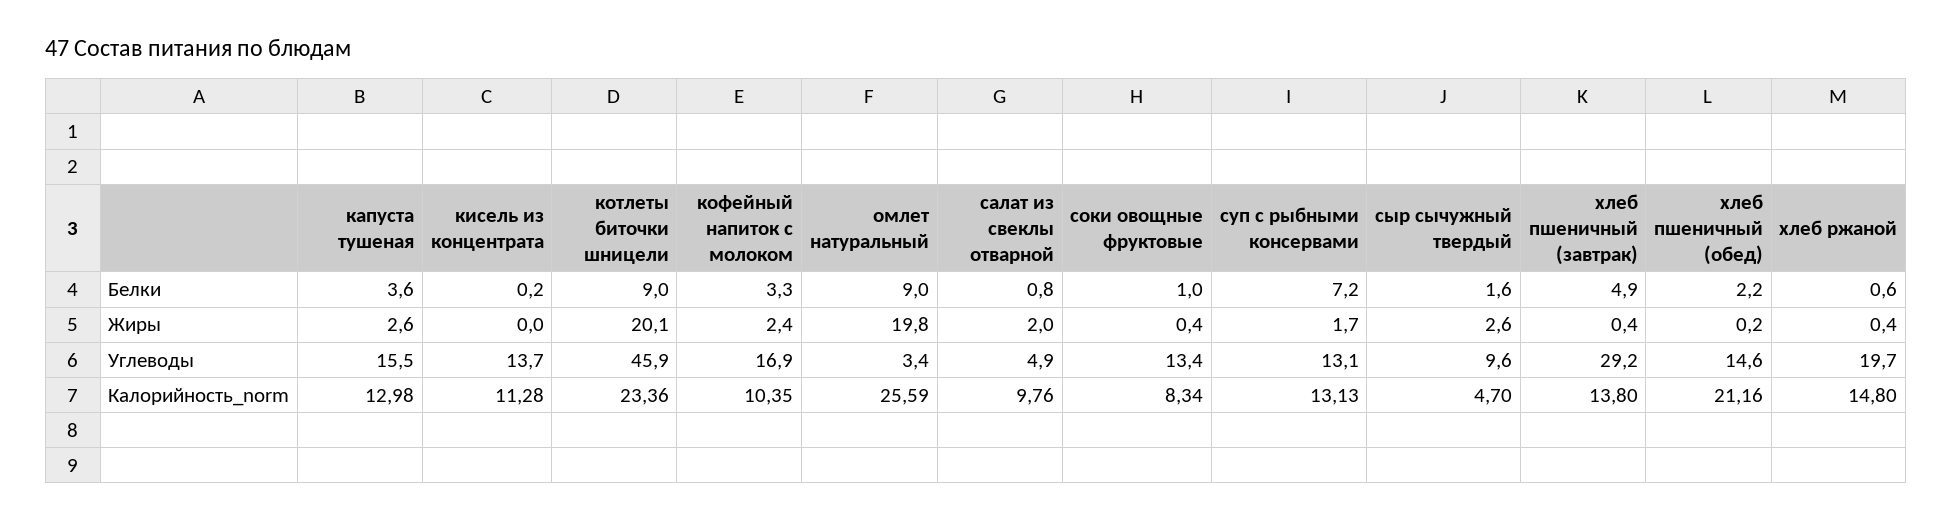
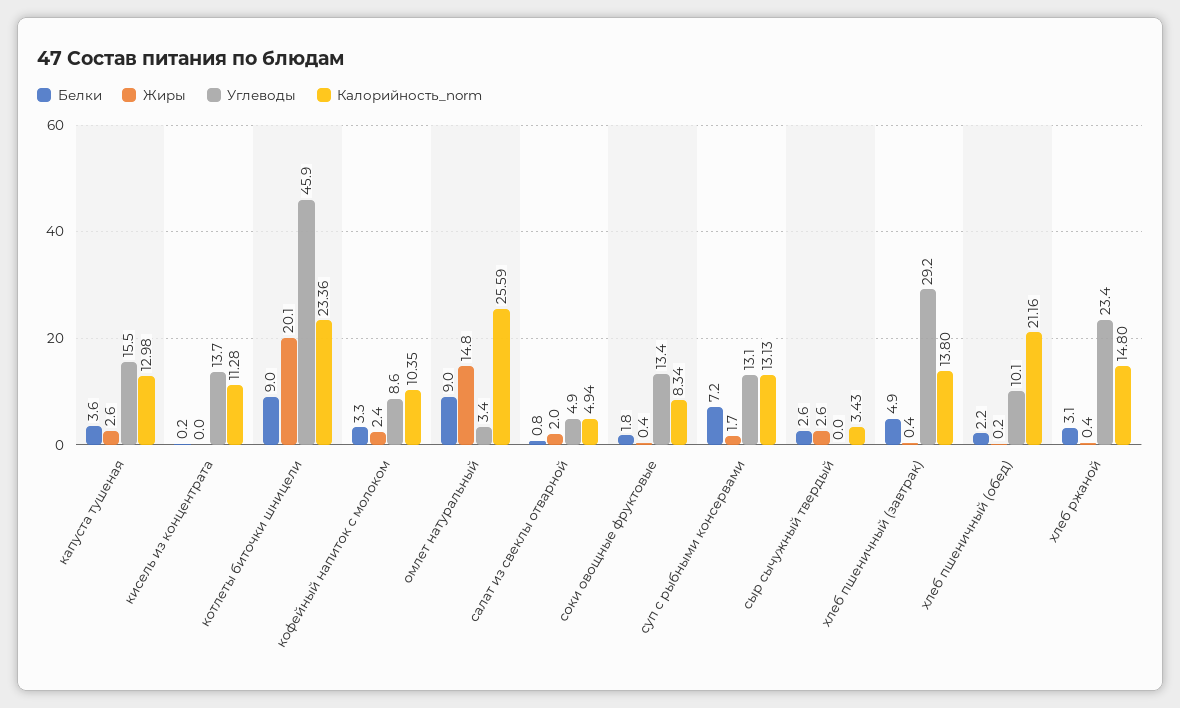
  {
    "Белки": {
      "капуста тушеная": 3.6,
      "кисель из концентрата": 0.2,
      "котлеты биточки шницели": 9,
      "кофейный напиток с молоком": 3.3,
      "омлет натуральный": 9,
      "салат из свеклы отварной": 0.8,
-     "соки овощные фруктовые": 1,
+     "соки овощные фруктовые": 1.8,
      "суп с рыбными консервами": 7.2,
-     "сыр сычужный твердый": 1.6,
+     "сыр сычужный твердый": 2.6,
      "хлеб пшеничный (завтрак)": 4.9,
      "хлеб пшеничный (обед)": 2.2,
-     "хлеб ржаной": 0.6
+     "хлеб ржаной": 3.1
    },
    "Жиры": {
      "капуста тушеная": 2.6,
      "кисель из концентрата": 0,
      "котлеты биточки шницели": 20.1,
      "кофейный напиток с молоком": 2.4,
-     "омлет натуральный": 19.8,
+     "омлет натуральный": 14.8,
      "салат из свеклы отварной": 2,
      "соки овощные фруктовые": 0.4,
      "суп с рыбными консервами": 1.7,
      "сыр сычужный твердый": 2.6,
      "хлеб пшеничный (завтрак)": 0.4,
      "хлеб пшеничный (обед)": 0.2,
      "хлеб ржаной": 0.4
    },
    "Углеводы": {
      "капуста тушеная": 15.5,
      "кисель из концентрата": 13.7,
      "котлеты биточки шницели": 45.9,
-     "кофейный напиток с молоком": 16.9,
+     "кофейный напиток с молоком": 8.6,
      "омлет натуральный": 3.4,
      "салат из свеклы отварной": 4.9,
      "соки овощные фруктовые": 13.4,
      "суп с рыбными консервами": 13.1,
-     "сыр сычужный твердый": 9.6,
+     "сыр сычужный твердый": 0,
      "хлеб пшеничный (завтрак)": 29.2,
-     "хлеб пшеничный (обед)": 14.6,
+     "хлеб пшеничный (обед)": 10.1,
-     "хлеб ржаной": 19.7
+     "хлеб ржаной": 23.4
    },
    "Калорийность_norm": {
      "капуста тушеная": 12.98,
      "кисель из концентрата": 11.28,
      "котлеты биточки шницели": 23.36,
      "кофейный напиток с молоком": 10.35,
      "омлет натуральный": 25.59,
-     "салат из свеклы отварной": 9.76,
+     "салат из свеклы отварной": 4.94,
      "соки овощные фруктовые": 8.34,
      "суп с рыбными консервами": 13.13,
-     "сыр сычужный твердый": 4.7,
+     "сыр сычужный твердый": 3.43,
      "хлеб пшеничный (завтрак)": 13.8,
      "хлеб пшеничный (обед)": 21.16,
      "хлеб ржаной": 14.8
    }
  }

